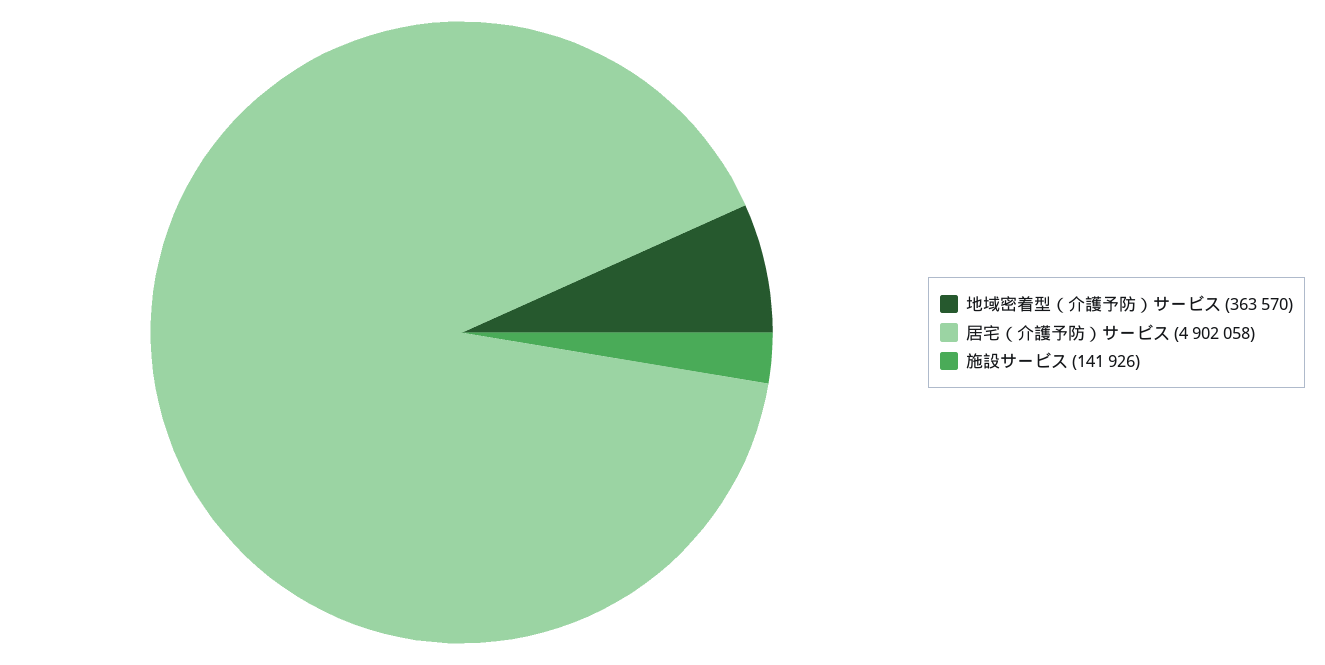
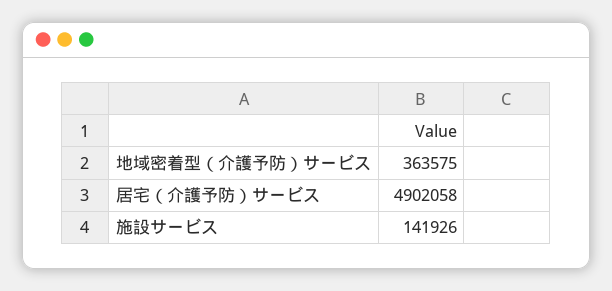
  {
-   "地域密着型（介護予防）サービス": 363570,
+   "地域密着型（介護予防）サービス": 363575,
    "居宅（介護予防）サービス": 4902058,
    "施設サービス": 141926
  }

